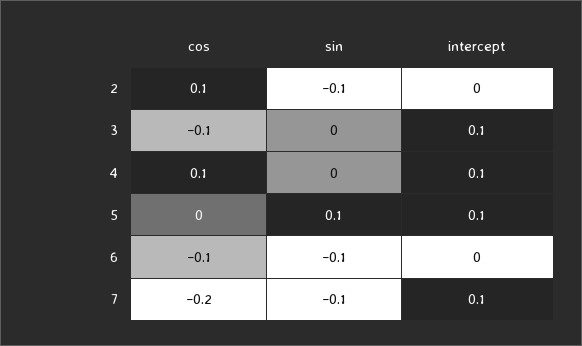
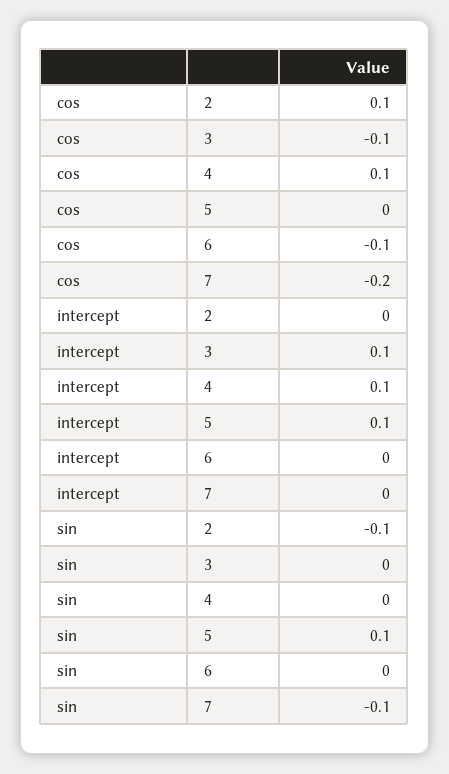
  {
    "cos": {
      "2": 0.1,
      "3": -0.1,
      "4": 0.1,
      "5": 0,
      "6": -0.1,
      "7": -0.2
    },
    "sin": {
      "2": -0.1,
      "3": 0,
      "4": 0,
      "5": 0.1,
-     "6": -0.1,
+     "6": 0,
      "7": -0.1
    },
    "intercept": {
      "2": 0,
      "3": 0.1,
      "4": 0.1,
      "5": 0.1,
      "6": 0,
-     "7": 0.1
+     "7": 0
    }
  }

